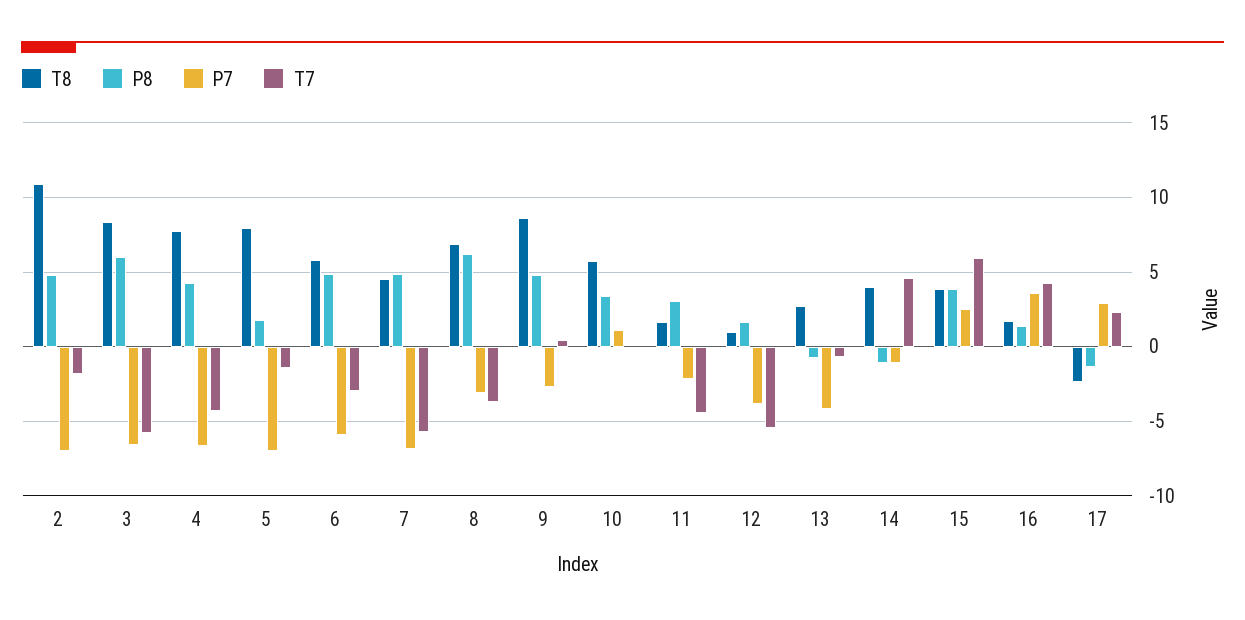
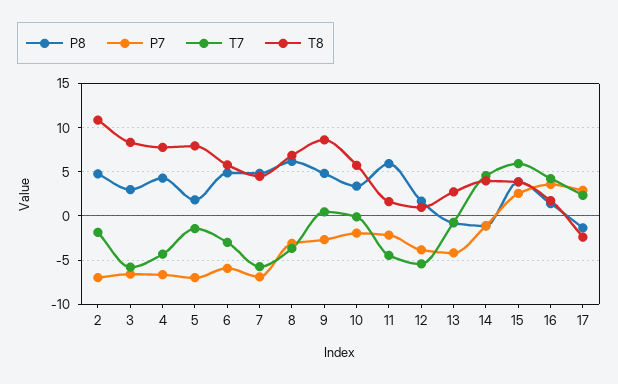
  {
    "T8": {
      "2": 11,
      "3": 8.5,
      "4": 8,
      "5": 8,
      "6": 6,
      "7": 4.5,
      "8": 7,
      "9": 8.5,
      "10": 5.5,
      "11": 1.5,
      "12": 1,
      "13": 2.5,
      "14": 4,
      "15": 4,
      "16": 1.5,
      "17": -2.5
    },
    "P8": {
      "2": 5,
-     "3": 6,
+     "3": 3,
      "4": 4.5,
      "5": 2,
      "6": 5,
      "7": 5,
      "8": 6,
      "9": 5,
      "10": 3.5,
-     "11": 3,
+     "11": 6,
      "12": 1.5,
      "13": -1,
      "14": -1,
      "15": 4,
      "16": 1.5,
      "17": -1.5
    },
    "P7": {
      "2": -7,
      "3": -6.5,
      "4": -6.5,
      "5": -7,
      "6": -6,
      "7": -7,
      "8": -3,
      "9": -2.5,
-     "10": 1,
+     "10": -2,
      "11": -2,
      "12": -4,
      "13": -4,
      "14": -1,
      "15": 2.5,
      "16": 3.5,
      "17": 3
    },
    "T7": {
      "2": -2,
      "3": -6,
      "4": -4.5,
      "5": -1.5,
      "6": -3,
      "7": -5.5,
      "8": -3.5,
      "9": 0.5,
      "10": 0,
      "11": -4.5,
      "12": -5.5,
      "13": -0.5,
      "14": 4.5,
      "15": 6,
      "16": 4,
      "17": 2.5
    }
  }

